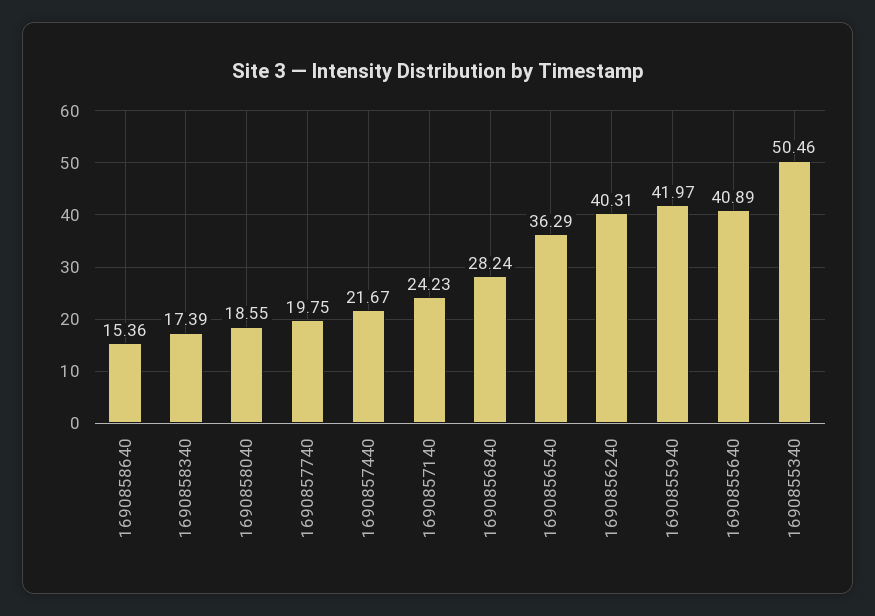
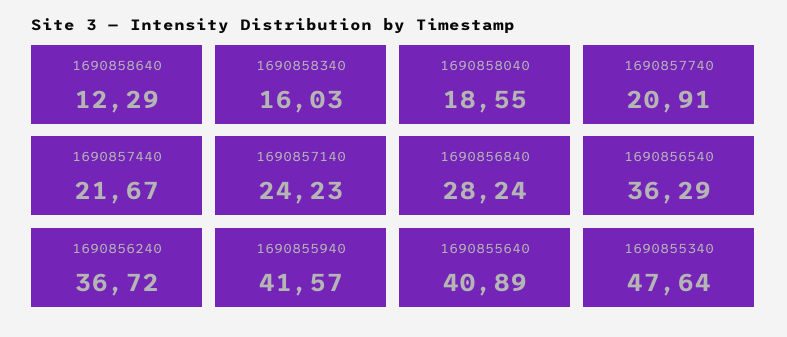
  {
-   "1690858640": 15.36,
+   "1690858640": 12.29,
-   "1690858340": 17.39,
+   "1690858340": 16.03,
    "1690858040": 18.55,
-   "1690857740": 19.75,
+   "1690857740": 20.91,
    "1690857440": 21.67,
    "1690857140": 24.23,
    "1690856840": 28.24,
    "1690856540": 36.29,
-   "1690856240": 40.31,
+   "1690856240": 36.72,
-   "1690855940": 41.97,
+   "1690855940": 41.57,
    "1690855640": 40.89,
-   "1690855340": 50.46
+   "1690855340": 47.64
  }

